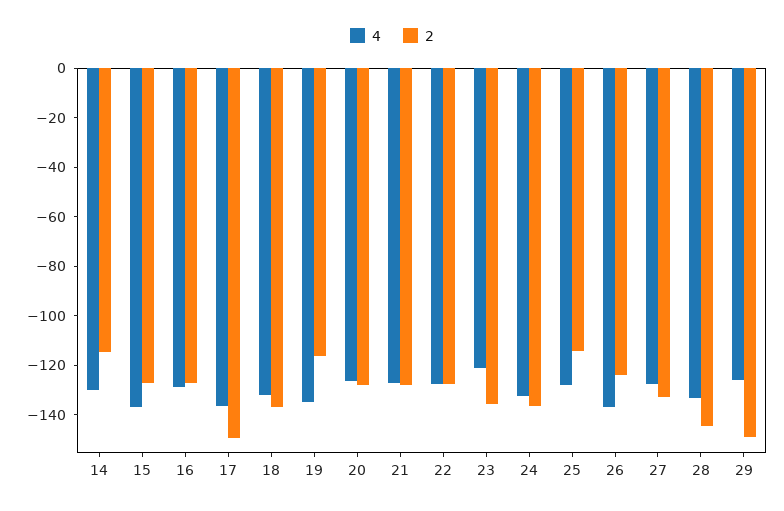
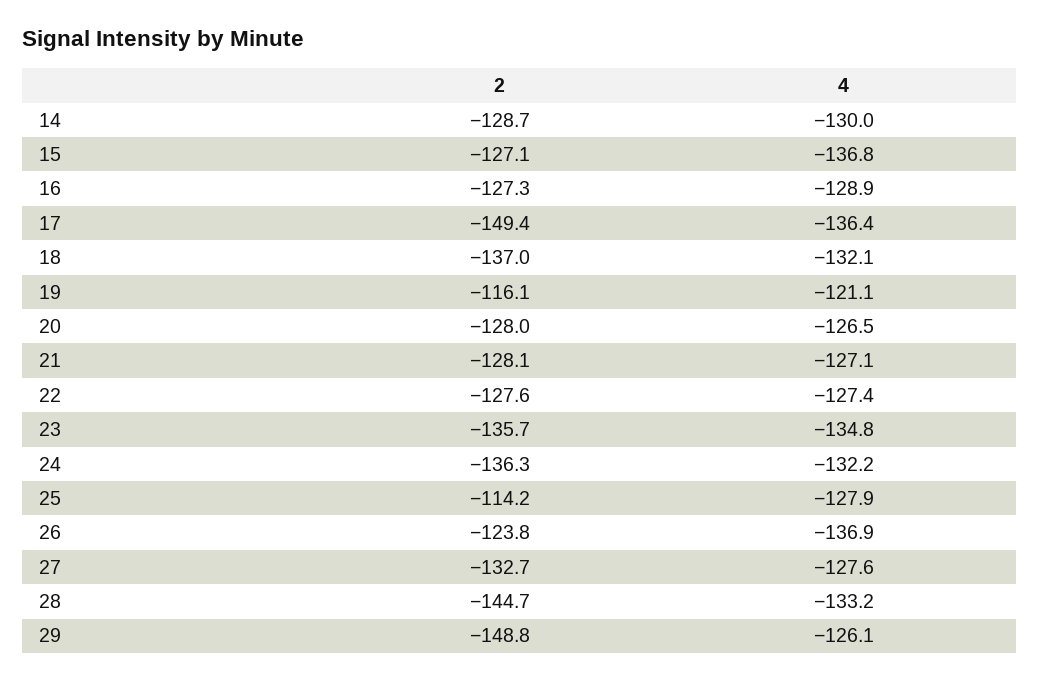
  {
    "4": {
      "14": -130,
      "15": -136.8,
      "16": -128.9,
      "17": -136.4,
      "18": -132.1,
-     "19": -135,
+     "19": -121.1,
      "20": -126.5,
      "21": -127.1,
      "22": -127.4,
-     "23": -120,
+     "23": -134.8,
      "24": -132.2,
      "25": -127.9,
      "26": -136.9,
      "27": -127.6,
      "28": -133.2,
      "29": -126.1
    },
    "2": {
-     "14": -115,
+     "14": -128.7,
      "15": -127.1,
      "16": -127.3,
      "17": -149.4,
      "18": -137,
      "19": -116.1,
      "20": -128,
      "21": -128.1,
      "22": -127.6,
      "23": -135.7,
      "24": -136.3,
      "25": -114.2,
      "26": -123.8,
      "27": -132.7,
      "28": -144.7,
      "29": -148.8
    }
  }

